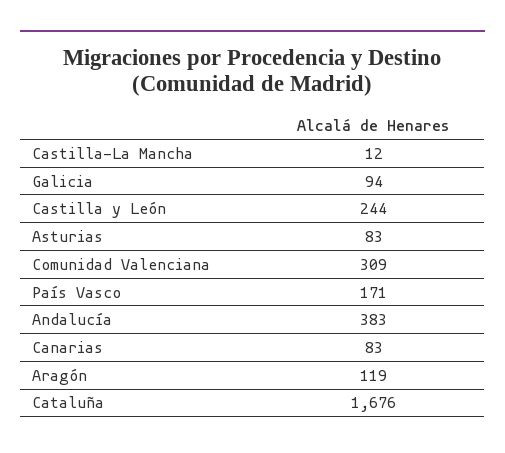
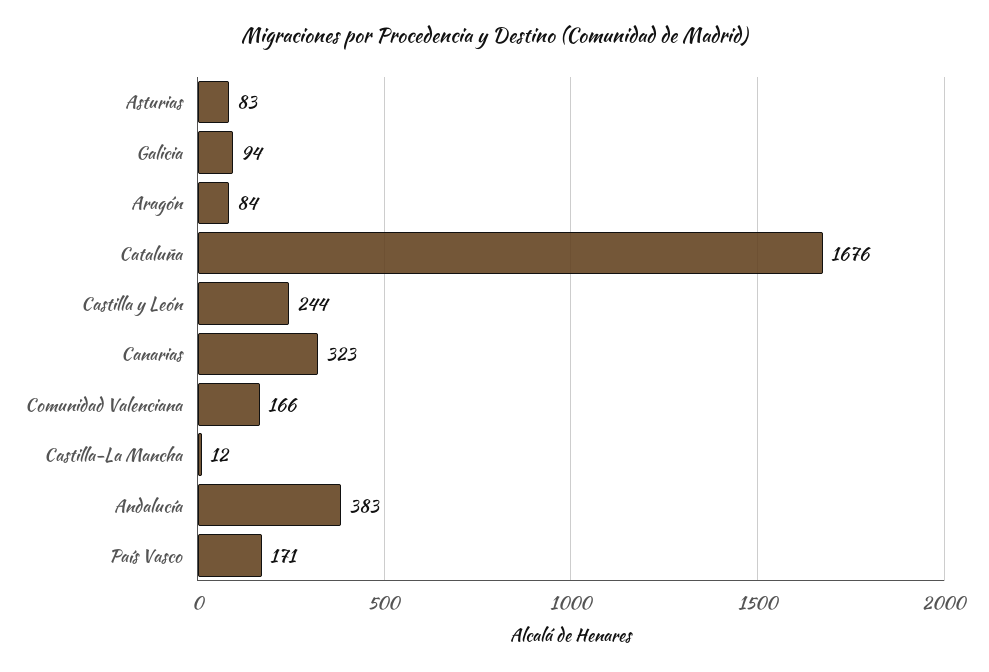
  {
    "Castilla-La Mancha": 12,
    "Galicia": 94,
    "Castilla y León": 244,
    "Asturias": 83,
-   "Comunidad Valenciana": 309,
+   "Comunidad Valenciana": 166,
    "País Vasco": 171,
    "Andalucía": 383,
-   "Canarias": 83,
+   "Canarias": 323,
-   "Aragón": 119,
+   "Aragón": 84,
    "Cataluña": 1676
  }

